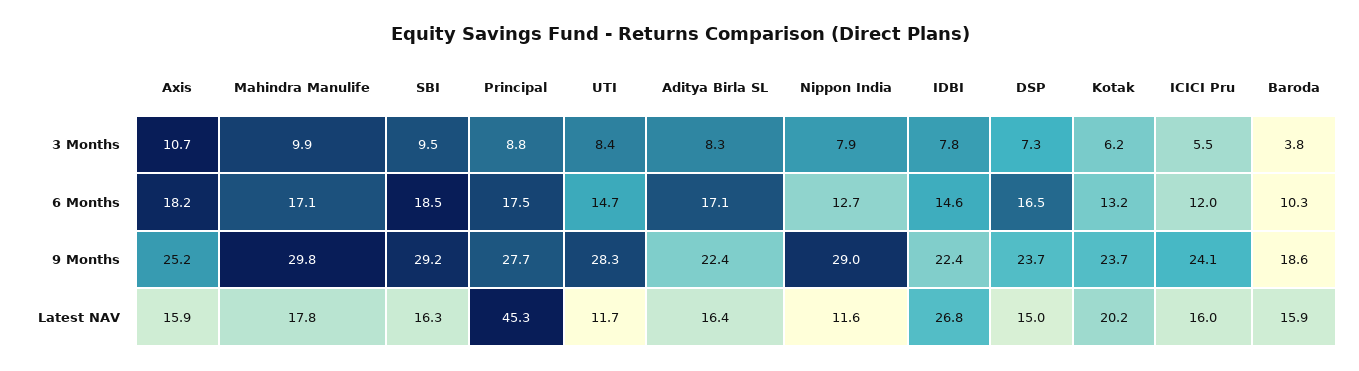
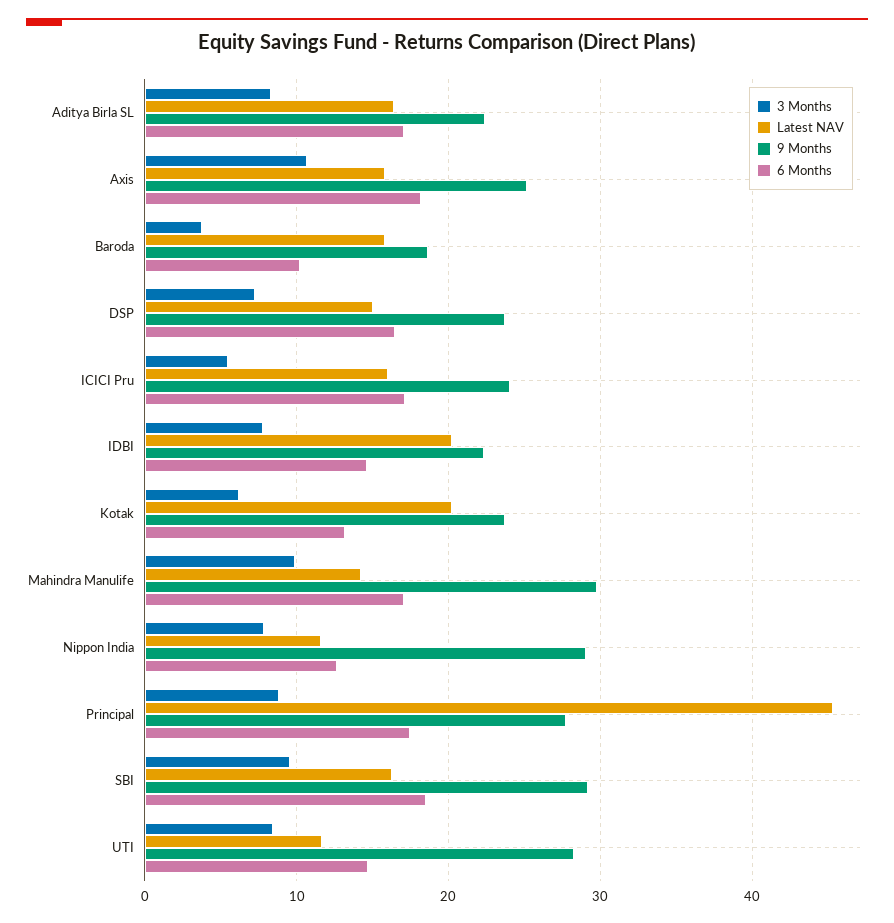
  {
    "3 Months": {
      "Axis": 10.7,
      "Mahindra Manulife": 9.9,
      "SBI": 9.5,
      "Principal": 8.8,
      "UTI": 8.4,
      "Aditya Birla SL": 8.3,
      "Nippon India": 7.9,
      "IDBI": 7.8,
      "DSP": 7.3,
      "Kotak": 6.2,
      "ICICI Pru": 5.5,
      "Baroda": 3.8
    },
    "6 Months": {
      "Axis": 18.2,
      "Mahindra Manulife": 17.1,
      "SBI": 18.5,
      "Principal": 17.5,
      "UTI": 14.7,
      "Aditya Birla SL": 17.1,
      "Nippon India": 12.7,
      "IDBI": 14.6,
      "DSP": 16.5,
      "Kotak": 13.2,
-     "ICICI Pru": 12,
+     "ICICI Pru": 17,
      "Baroda": 10.3
    },
    "9 Months": {
      "Axis": 25.2,
      "Mahindra Manulife": 29.8,
      "SBI": 29.2,
      "Principal": 27.7,
      "UTI": 28.3,
      "Aditya Birla SL": 22.4,
      "Nippon India": 29,
      "IDBI": 22.4,
      "DSP": 23.7,
      "Kotak": 23.7,
      "ICICI Pru": 24.1,
      "Baroda": 18.6
    },
    "Latest NAV": {
      "Axis": 15.9,
-     "Mahindra Manulife": 17.8,
+     "Mahindra Manulife": 14,
      "SBI": 16.3,
      "Principal": 45.3,
      "UTI": 11.7,
      "Aditya Birla SL": 16.4,
      "Nippon India": 11.6,
-     "IDBI": 26.8,
+     "IDBI": 20,
      "DSP": 15,
      "Kotak": 20.2,
      "ICICI Pru": 16,
      "Baroda": 15.9
    }
  }

